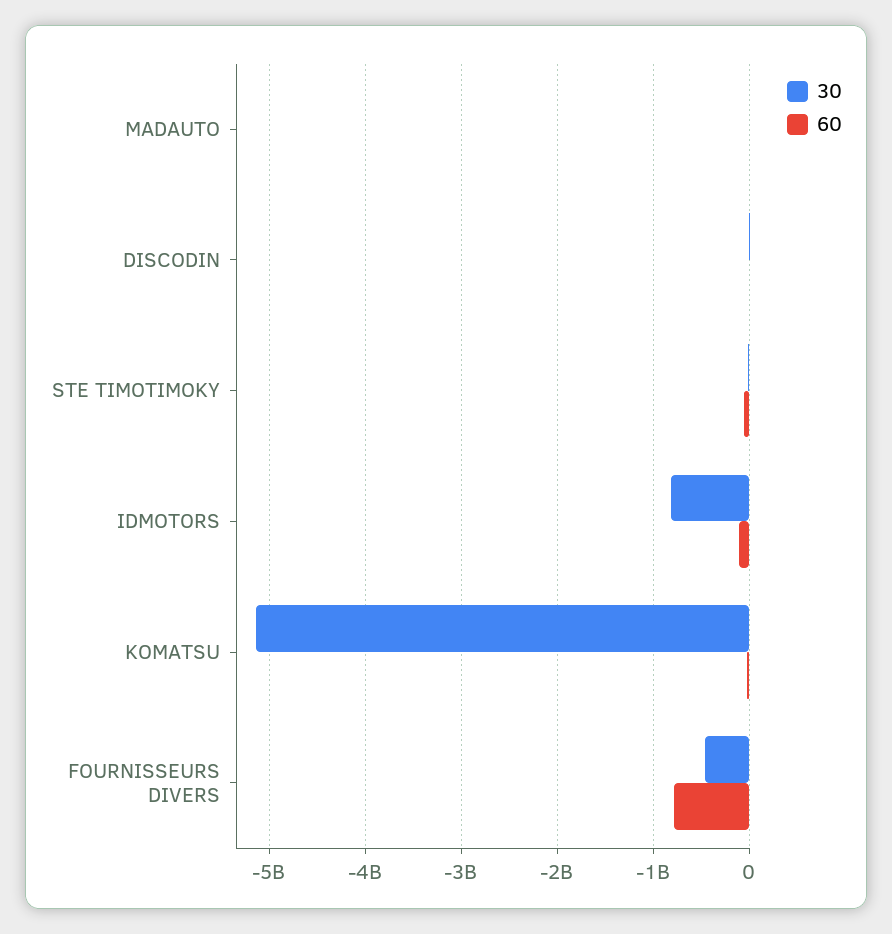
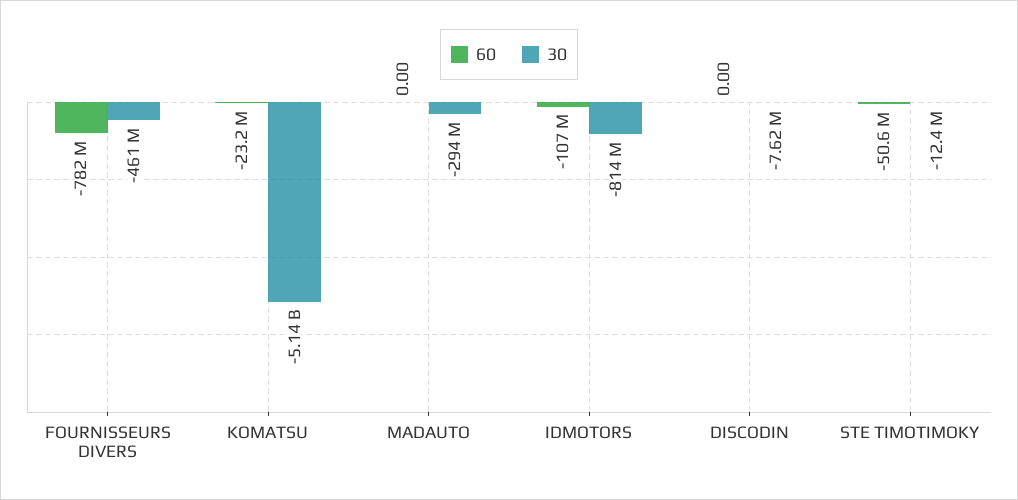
  {
    "30": {
-     "MADAUTO": 0,
+     "MADAUTO": -294000000,
      "DISCODIN": -7620000,
      "STE TIMOTIMOKY": -12400000,
      "IDMOTORS": -814000000,
      "KOMATSU": -5140000000,
      "FOURNISSEURS DIVERS": -461000000
    },
    "60": {
      "MADAUTO": 0,
      "DISCODIN": 0,
      "STE TIMOTIMOKY": -50600000,
      "IDMOTORS": -107000000,
      "KOMATSU": -23200000,
      "FOURNISSEURS DIVERS": -782000000
    }
  }

